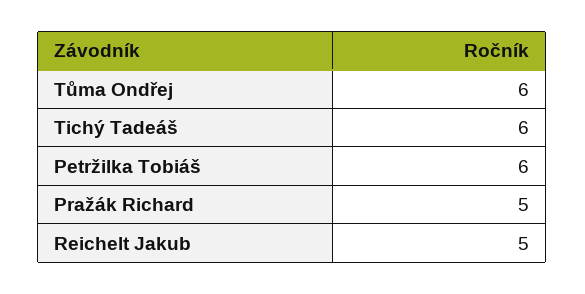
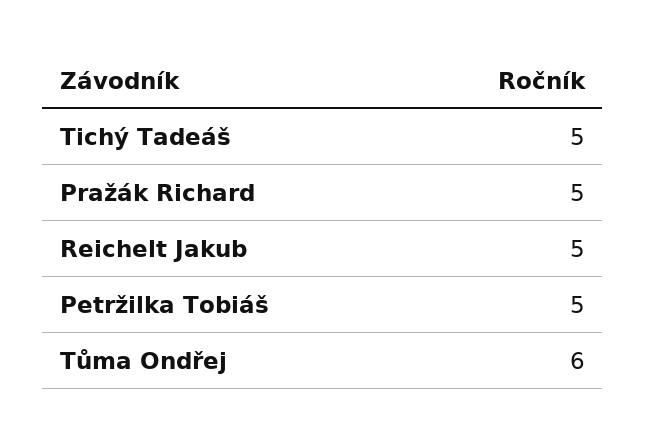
  {
    "Tůma Ondřej": 6,
-   "Tichý Tadeáš": 6,
+   "Tichý Tadeáš": 5,
-   "Petržilka Tobiáš": 6,
+   "Petržilka Tobiáš": 5,
    "Pražák Richard": 5,
    "Reichelt Jakub": 5
  }

